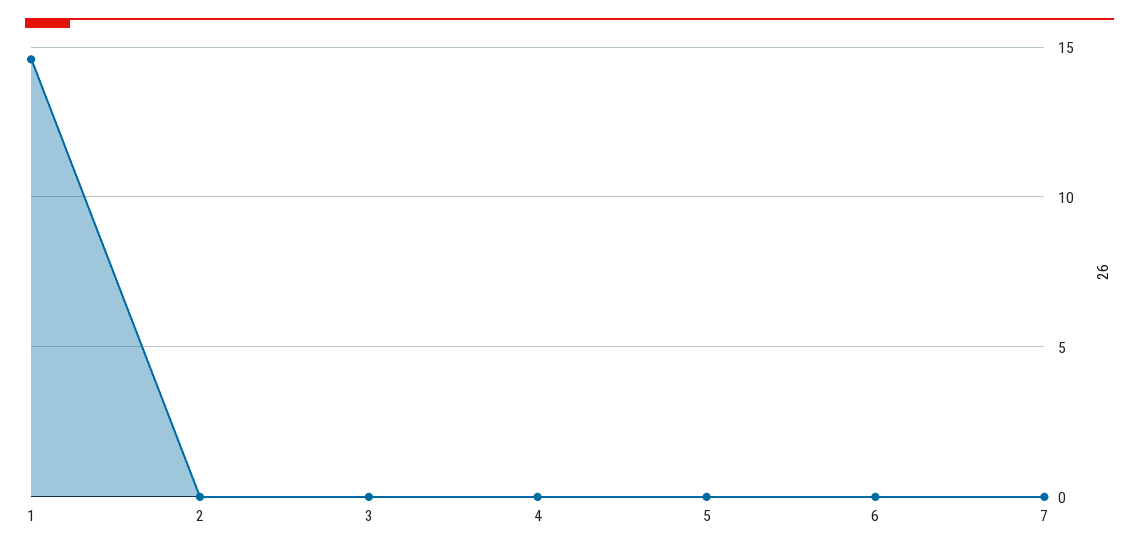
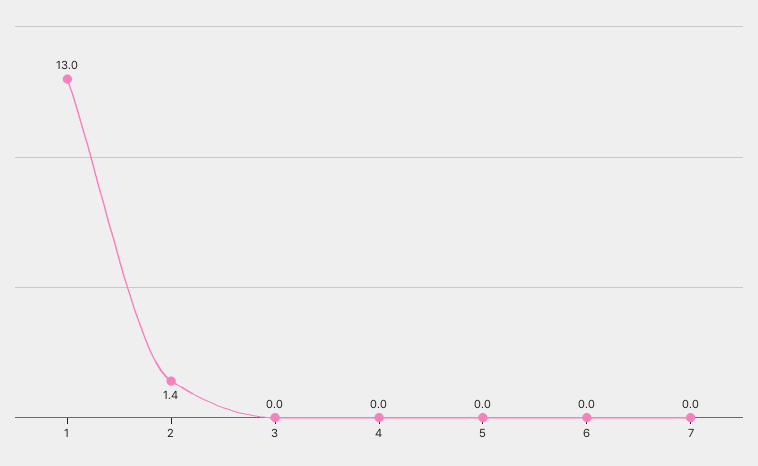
  {
-   "1": 14.5,
+   "1": 13,
-   "2": 0,
+   "2": 1.4,
    "3": 0,
    "4": 0,
    "5": 0,
    "6": 0,
    "7": 0
  }

